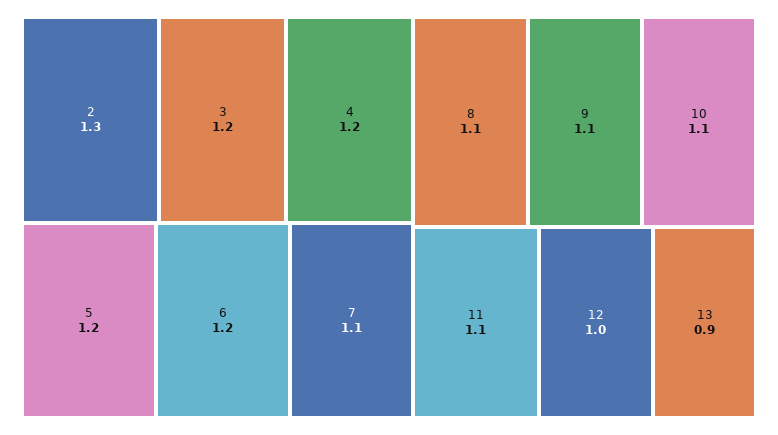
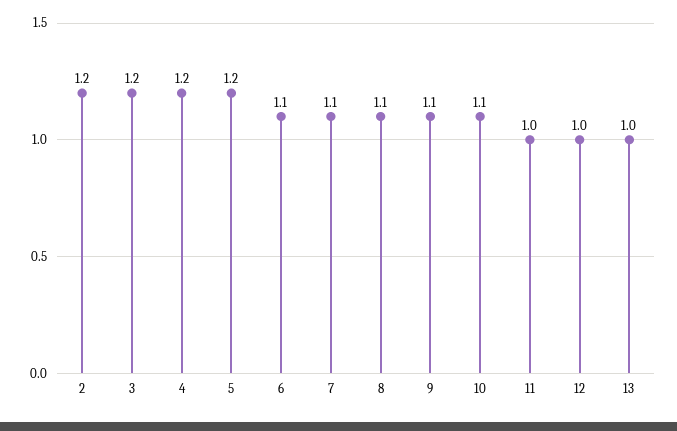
  {
-   "2": 1.3,
+   "2": 1.2,
    "3": 1.2,
    "4": 1.2,
    "5": 1.2,
-   "6": 1.2,
+   "6": 1.1,
    "7": 1.1,
    "8": 1.1,
    "9": 1.1,
    "10": 1.1,
-   "11": 1.1,
+   "11": 1,
    "12": 1,
-   "13": 0.9
+   "13": 1
  }

